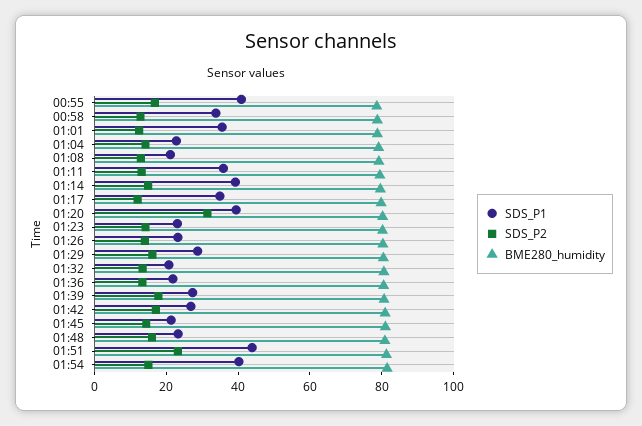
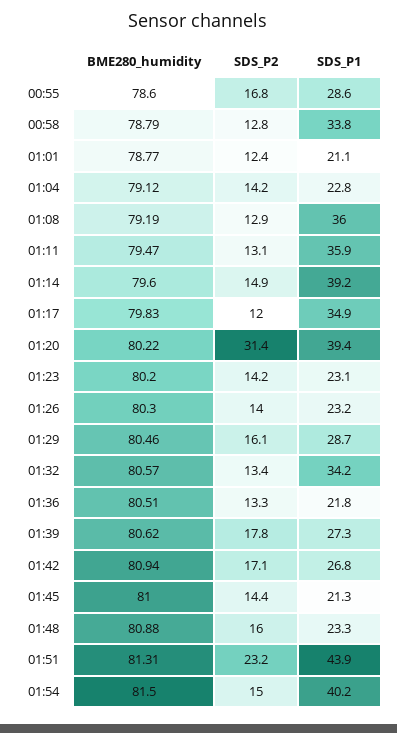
  {
    "SDS_P1": {
-     "00:55": 40,
+     "00:55": 28.6,
      "00:58": 33.8,
-     "01:01": 35,
+     "01:01": 21.1,
      "01:04": 22.8,
-     "01:08": 20,
+     "01:08": 36,
      "01:11": 35.9,
      "01:14": 39.2,
      "01:17": 34.9,
      "01:20": 39.4,
      "01:23": 23.1,
      "01:26": 23.2,
      "01:29": 28.7,
-     "01:32": 20,
+     "01:32": 34.2,
      "01:36": 21.8,
      "01:39": 27.3,
      "01:42": 26.8,
      "01:45": 21.3,
      "01:48": 23.3,
      "01:51": 43.9,
      "01:54": 40.2
    },
    "SDS_P2": {
      "00:55": 16.8,
      "00:58": 12.8,
      "01:01": 12.4,
      "01:04": 14.2,
      "01:08": 12.9,
      "01:11": 13.1,
      "01:14": 14.9,
      "01:17": 12,
      "01:20": 31.4,
      "01:23": 14.2,
      "01:26": 14,
      "01:29": 16.1,
      "01:32": 13.4,
      "01:36": 13.3,
      "01:39": 17.8,
      "01:42": 17.1,
      "01:45": 14.4,
      "01:48": 16,
      "01:51": 23.2,
      "01:54": 15
    },
    "BME280_humidity": {
      "00:55": 78.6,
      "00:58": 78.79,
      "01:01": 78.77,
      "01:04": 79.12,
      "01:08": 79.19,
      "01:11": 79.47,
      "01:14": 79.6,
      "01:17": 79.83,
      "01:20": 80.22,
      "01:23": 80.2,
      "01:26": 80.3,
      "01:29": 80.46,
      "01:32": 80.57,
      "01:36": 80.51,
      "01:39": 80.62,
      "01:42": 80.94,
      "01:45": 81,
      "01:48": 80.88,
      "01:51": 81.31,
      "01:54": 81.5
    }
  }

